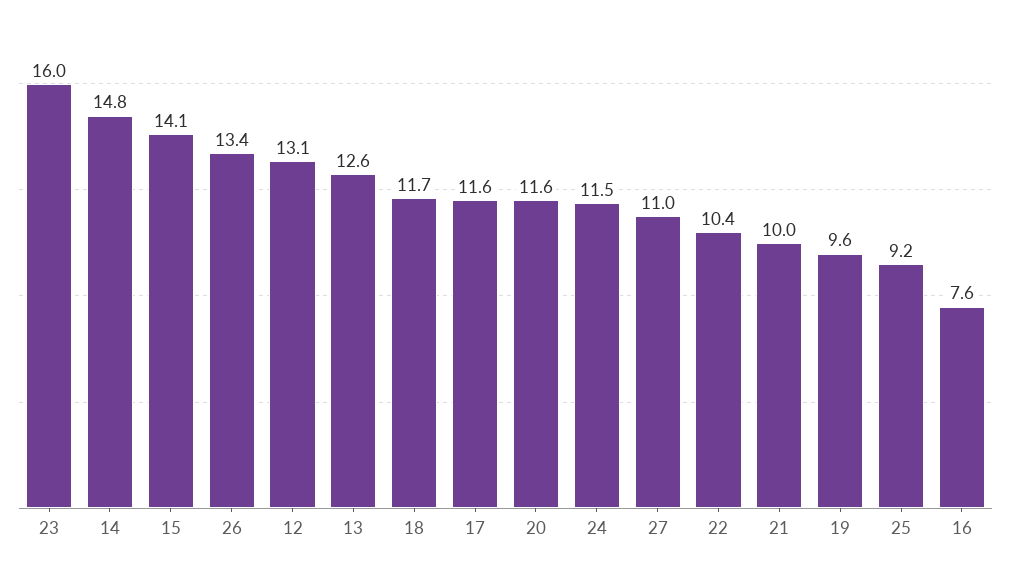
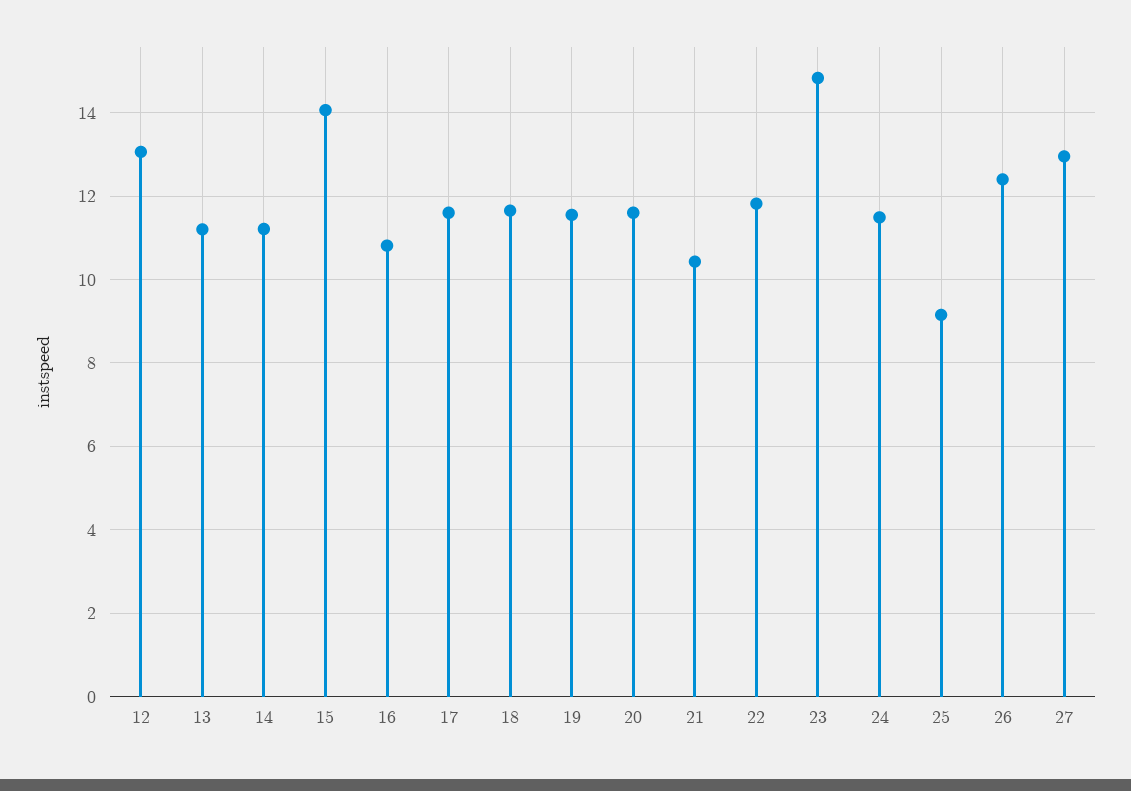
  {
-   "23": 16,
+   "23": 14.8,
-   "14": 14.8,
+   "14": 11.2,
    "15": 14.1,
-   "26": 13.4,
+   "26": 12.4,
    "12": 13.1,
-   "13": 12.6,
+   "13": 11.2,
    "18": 11.7,
    "17": 11.6,
    "20": 11.6,
    "24": 11.5,
-   "27": 11,
+   "27": 13,
-   "22": 10.4,
+   "22": 11.8,
-   "21": 10,
+   "21": 10.4,
-   "19": 9.6,
+   "19": 11.6,
    "25": 9.2,
-   "16": 7.6
+   "16": 10.8
  }

